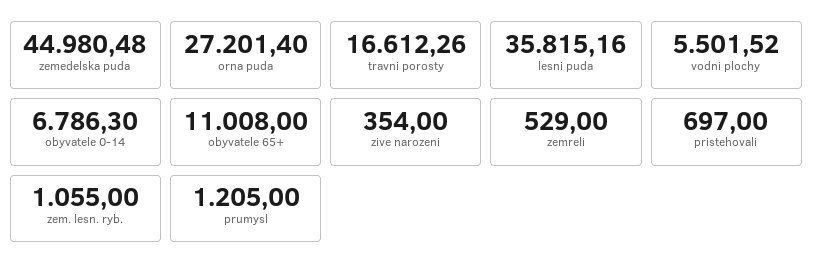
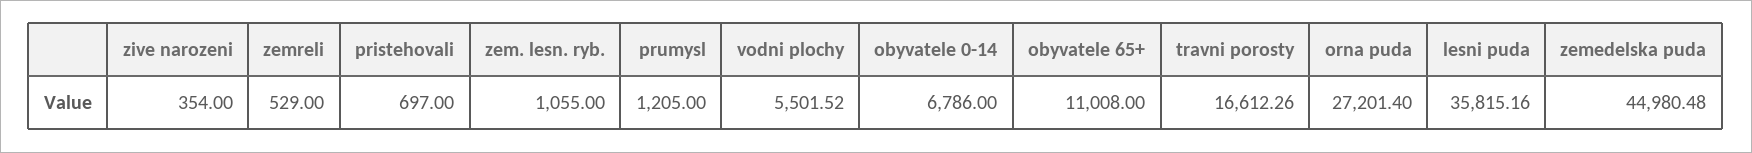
  {
    "zemedelska puda": 44980.48,
    "orna puda": 27201.4,
    "travni porosty": 16612.26,
    "lesni puda": 35815.16,
    "vodni plochy": 5501.52,
-   "obyvatele 0-14": 6786.3,
+   "obyvatele 0-14": 6786,
    "obyvatele 65+": 11008,
    "zive narozeni": 354,
    "zemreli": 529,
    "pristehovali": 697,
    "zem. lesn. ryb.": 1055,
    "prumysl": 1205
  }

